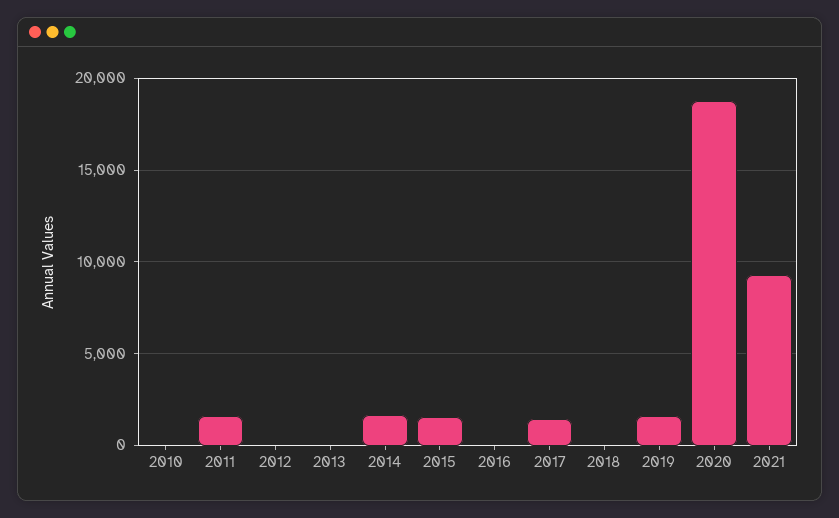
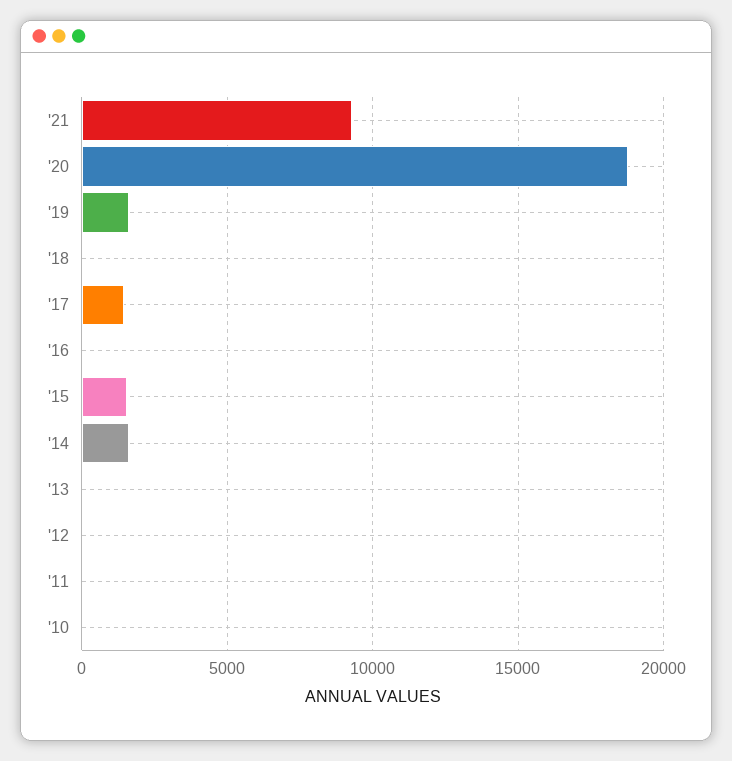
  {
    "2010": 0,
-   "2011": 1500,
+   "2011": 0,
    "2012": 0,
    "2013": 0,
    "2014": 1500,
    "2015": 1500,
    "2016": 0,
    "2017": 1500,
    "2018": 0,
    "2019": 1500,
    "2020": 19000,
    "2021": 9500
  }

